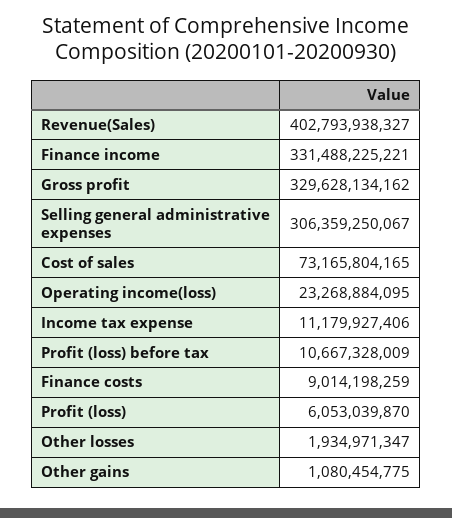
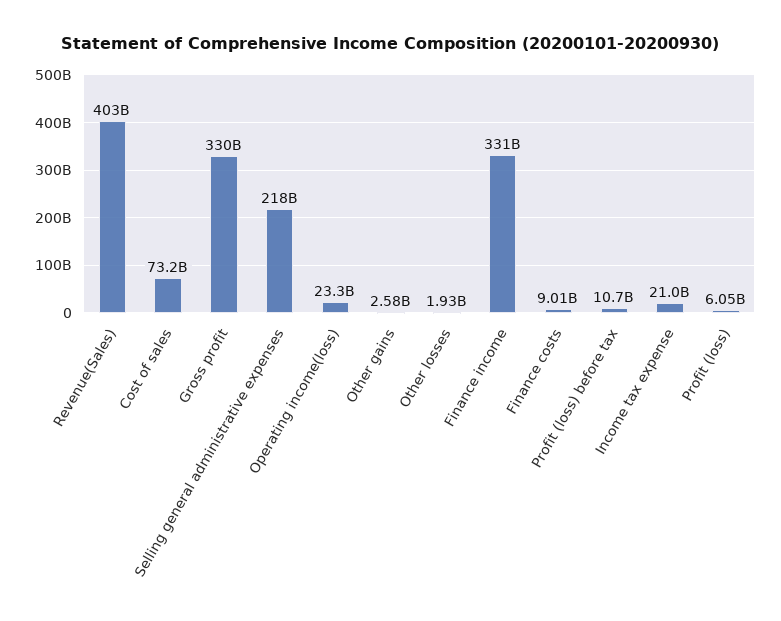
  {
    "Revenue(Sales)": 402793938327,
    "Finance income": 331488225221,
    "Gross profit": 329628134162,
-   "Selling general administrative expenses": 306359250067,
+   "Selling general administrative expenses": 218000000000,
    "Cost of sales": 73165804165,
    "Operating income(loss)": 23268884095,
-   "Income tax expense": 11179927406,
+   "Income tax expense": 21000000000,
    "Profit (loss) before tax": 10667328009,
    "Finance costs": 9014198259,
    "Profit (loss)": 6053039870,
    "Other losses": 1934971347,
-   "Other gains": 1080454775
+   "Other gains": 2580000000
  }

